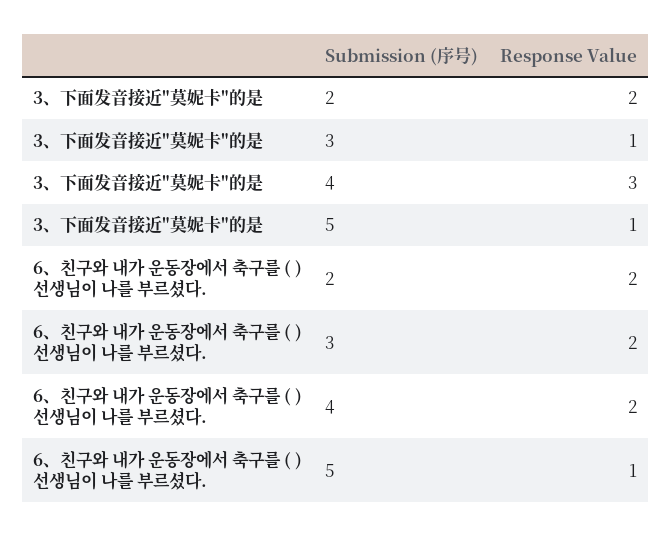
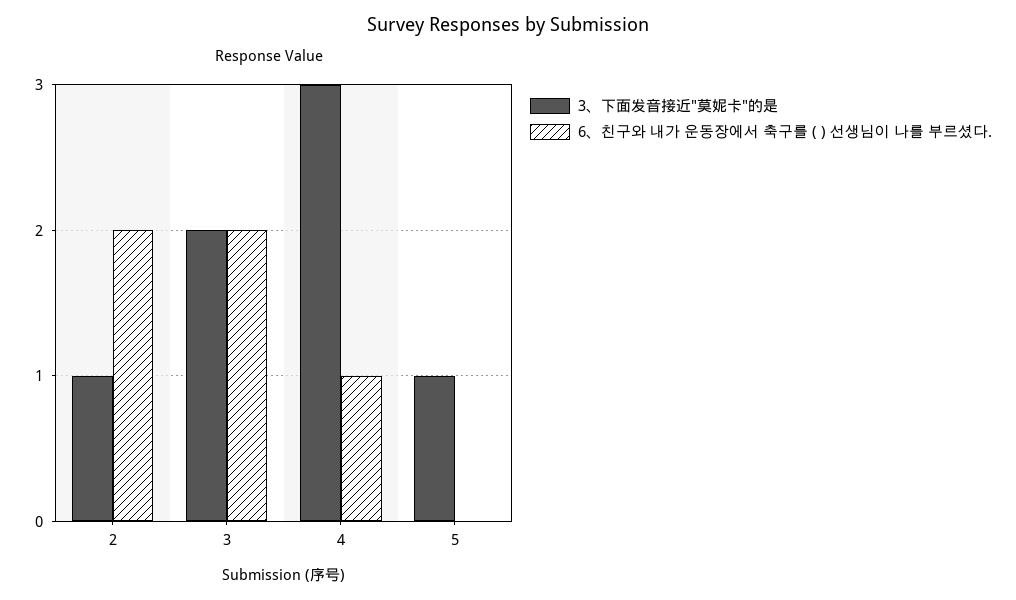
  {
    "3、下面发音接近\"莫妮卡\"的是": {
-     "2": 2,
+     "2": 1,
-     "3": 1,
+     "3": 2,
      "4": 3,
      "5": 1
    },
    "6、친구와 내가 운동장에서 축구를 ( ) 선생님이 나를 부르셨다.": {
      "2": 2,
      "3": 2,
-     "4": 2,
+     "4": 1,
-     "5": 1
+     "5": 0
    }
  }

